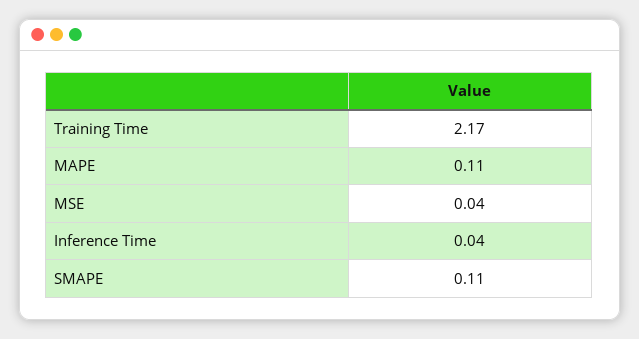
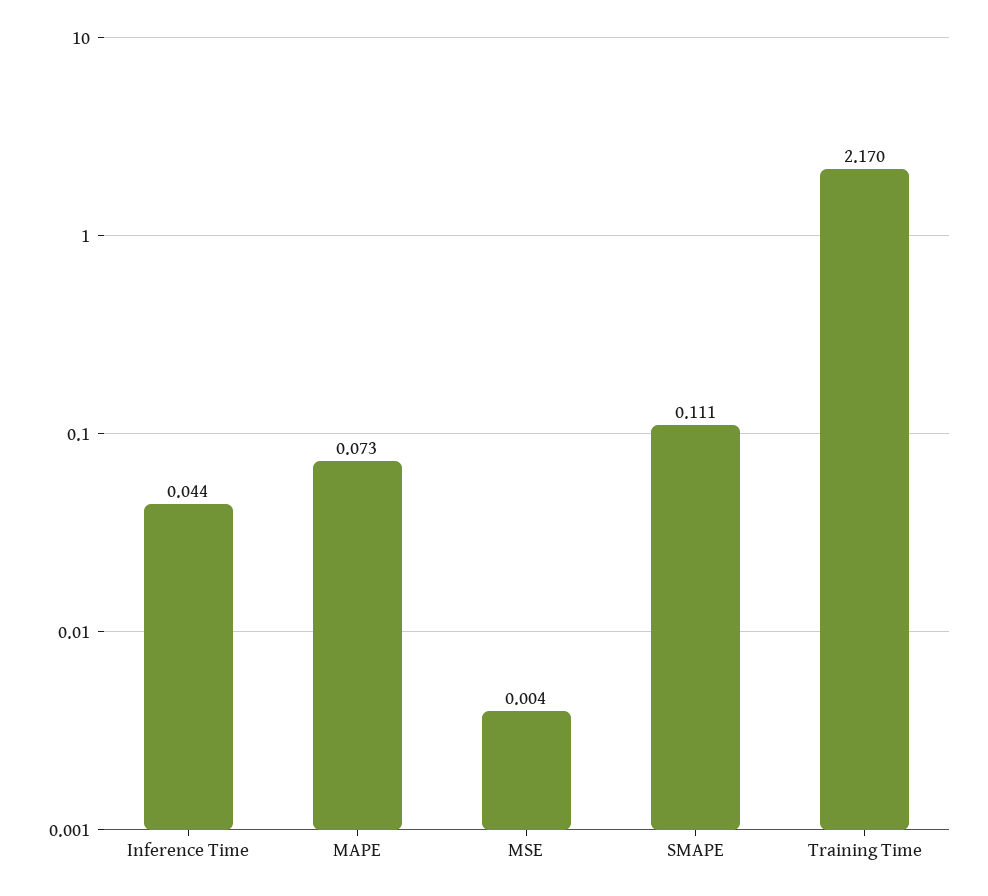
  {
    "Training Time": 2.17,
-   "MAPE": 0.11,
+   "MAPE": 0.073,
-   "MSE": 0.04,
+   "MSE": 0.004,
    "Inference Time": 0.044,
    "SMAPE": 0.111
  }

